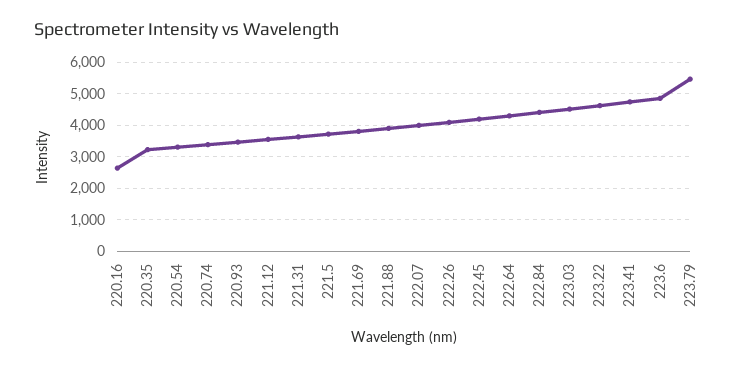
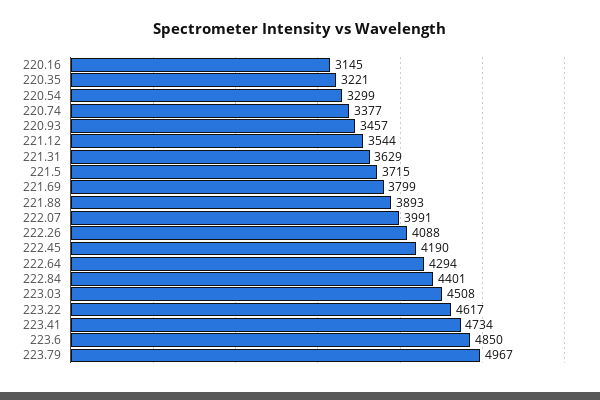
  {
-   "220.16": 2600,
+   "220.16": 3145,
    "220.35": 3221,
    "220.54": 3299,
    "220.74": 3377,
    "220.93": 3457,
    "221.12": 3544,
    "221.31": 3629,
    "221.5": 3715,
    "221.69": 3799,
    "221.88": 3893,
    "222.07": 3991,
    "222.26": 4088,
    "222.45": 4190,
    "222.64": 4294,
    "222.84": 4401,
    "223.03": 4508,
    "223.22": 4617,
    "223.41": 4734,
    "223.6": 4850,
-   "223.79": 5400
+   "223.79": 4967
  }

